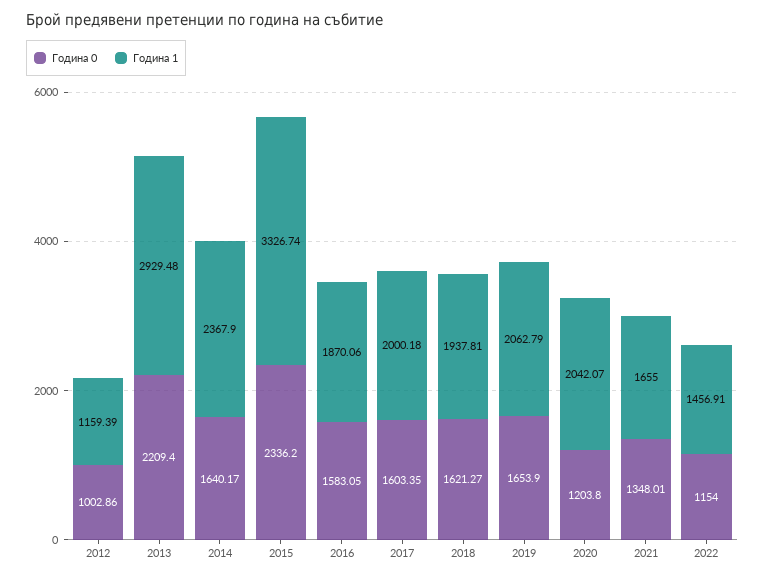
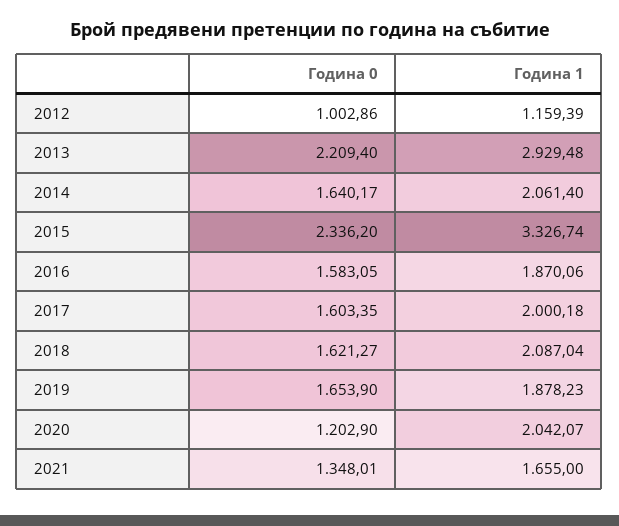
  {
    "Година 0": {
      "2012": 1002.86,
      "2013": 2209.4,
      "2014": 1640.17,
      "2015": 2336.2,
      "2016": 1583.05,
      "2017": 1603.35,
      "2018": 1621.27,
      "2019": 1653.9,
-     "2020": 1203.8,
+     "2020": 1202.9,
-     "2021": 1348.01,
+     "2021": 1348.01
-     "2022": 1154
    },
    "Година 1": {
      "2012": 1159.39,
      "2013": 2929.48,
-     "2014": 2367.9,
+     "2014": 2061.4,
      "2015": 3326.74,
      "2016": 1870.06,
      "2017": 2000.18,
-     "2018": 1937.81,
+     "2018": 2087.04,
-     "2019": 2062.79,
+     "2019": 1878.23,
      "2020": 2042.07,
-     "2021": 1655,
+     "2021": 1655
-     "2022": 1456.91
    }
  }

